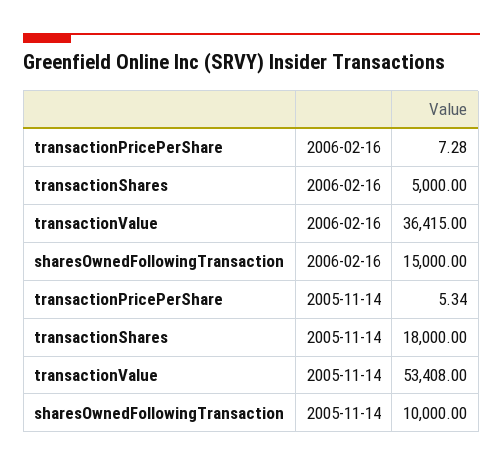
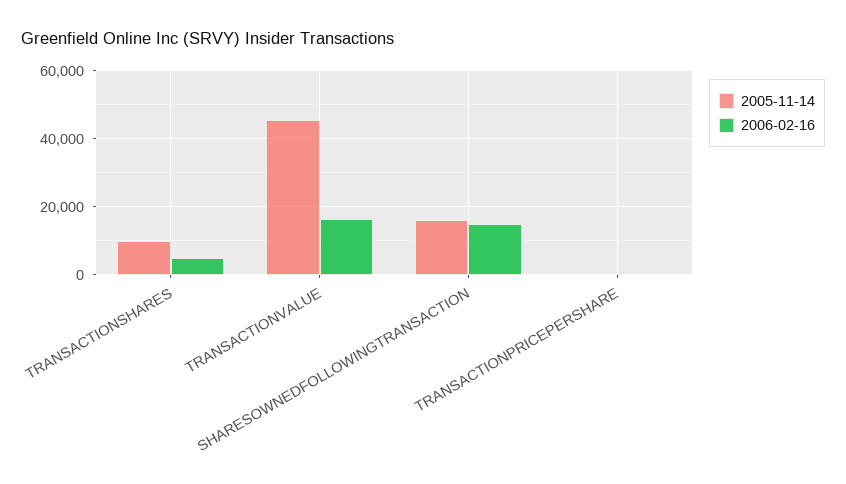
  {
    "2006-02-16": {
      "transactionPricePerShare": 7.28,
      "transactionShares": 5000,
-     "transactionValue": 36415,
+     "transactionValue": 16000,
      "sharesOwnedFollowingTransaction": 15000
    },
    "2005-11-14": {
      "transactionPricePerShare": 5.34,
-     "transactionShares": 18000,
+     "transactionShares": 10000,
-     "transactionValue": 53408,
+     "transactionValue": 46000,
-     "sharesOwnedFollowingTransaction": 10000
+     "sharesOwnedFollowingTransaction": 16000
    }
  }

